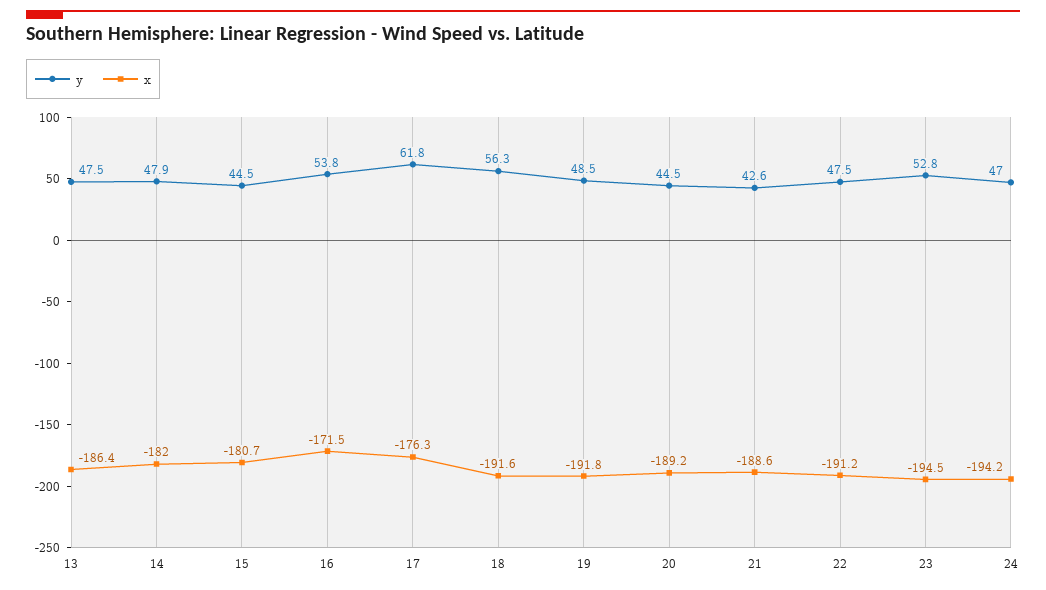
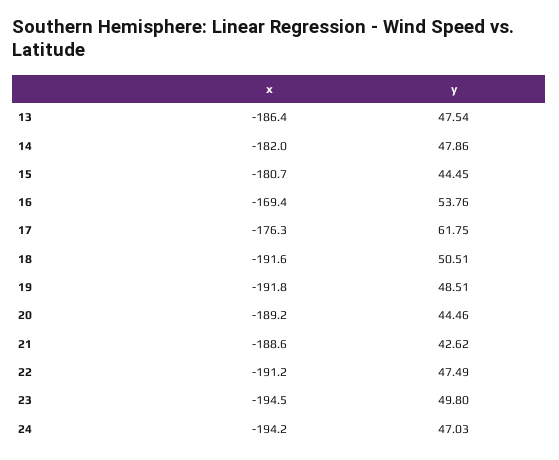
  {
    "y": {
      "13": 47.54,
      "14": 47.86,
      "15": 44.45,
      "16": 53.76,
      "17": 61.75,
-     "18": 56.3,
+     "18": 50.51,
      "19": 48.51,
      "20": 44.46,
      "21": 42.62,
      "22": 47.49,
-     "23": 52.8,
+     "23": 49.8,
      "24": 47.03
    },
    "x": {
      "13": -186.4,
      "14": -182,
      "15": -180.7,
-     "16": -171.5,
+     "16": -169.4,
      "17": -176.3,
      "18": -191.6,
      "19": -191.8,
      "20": -189.2,
      "21": -188.6,
      "22": -191.2,
      "23": -194.5,
      "24": -194.2
    }
  }

